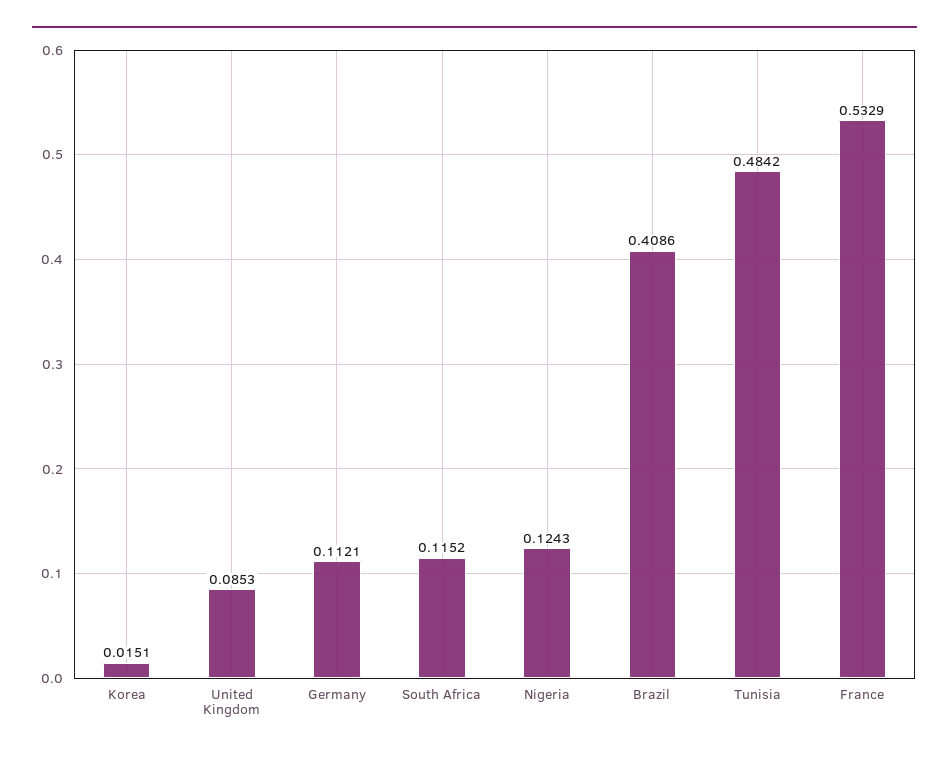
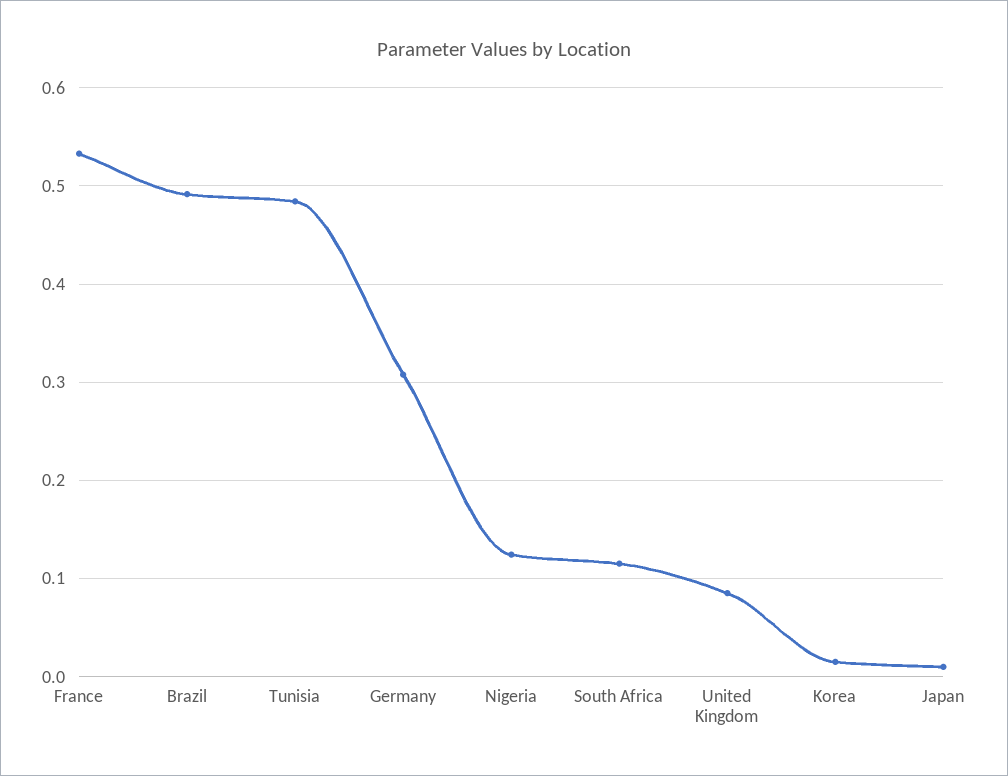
  {
    "Korea": 0.0151,
    "United Kingdom": 0.0853,
-   "Germany": 0.1121,
+   "Germany": 0.31,
    "South Africa": 0.1152,
    "Nigeria": 0.1243,
-   "Brazil": 0.4086,
+   "Brazil": 0.49,
    "Tunisia": 0.4842,
-   "France": 0.5329
+   "France": 0.5329,
+   "Japan": 0.01
  }

